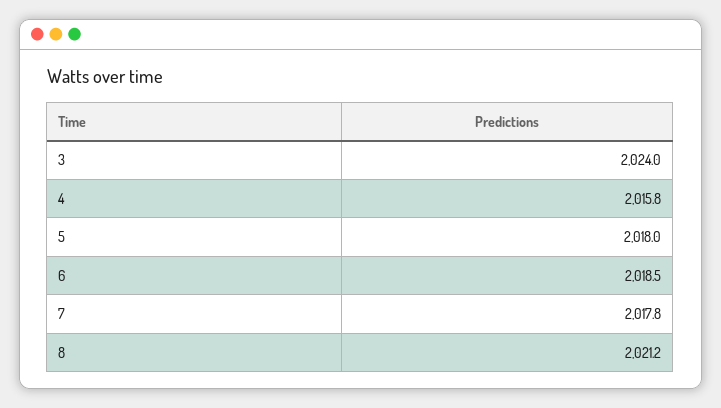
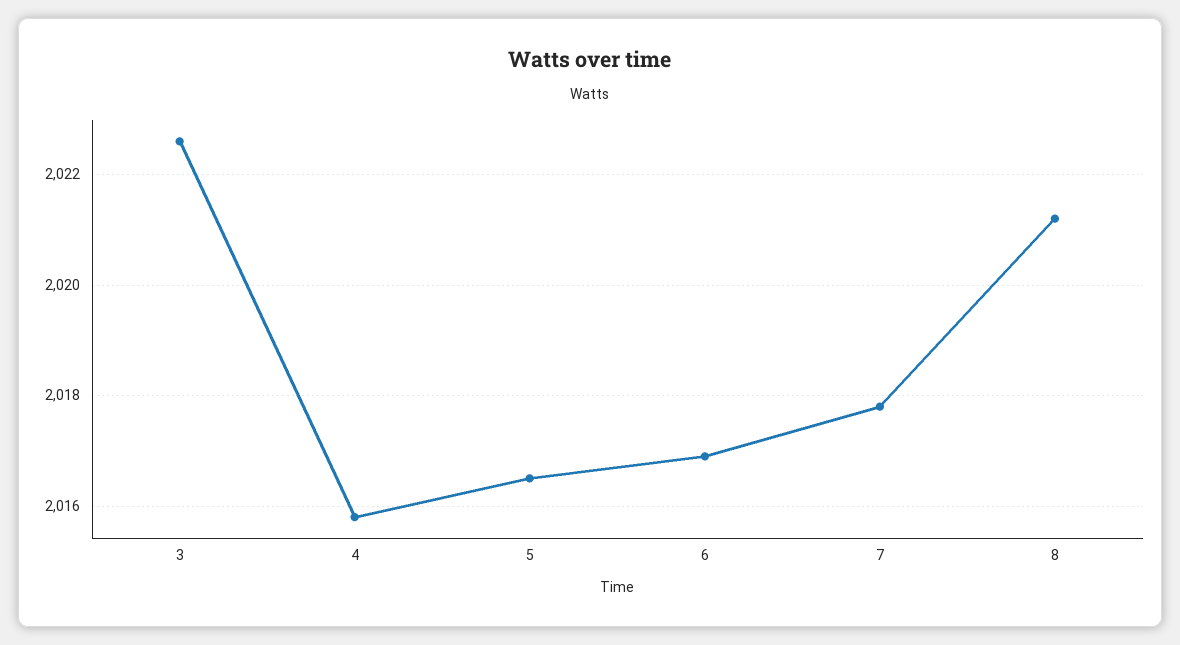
  {
-   "3": 2024,
+   "3": 2022.5,
    "4": 2015.8,
-   "5": 2018,
+   "5": 2016.5,
-   "6": 2018.5,
+   "6": 2017,
    "7": 2017.8,
    "8": 2021.2
  }

